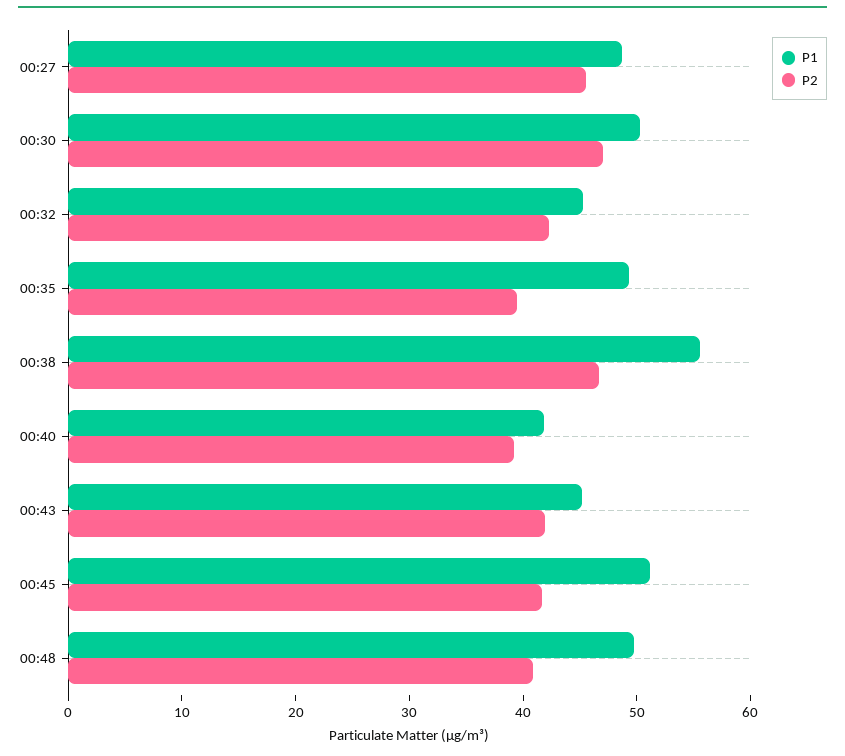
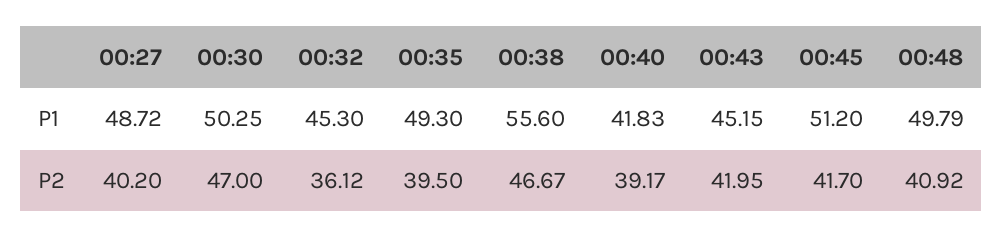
  {
    "P1": {
      "00:27": 48.72,
      "00:30": 50.25,
      "00:32": 45.3,
      "00:35": 49.3,
      "00:38": 55.6,
      "00:40": 41.83,
      "00:43": 45.15,
      "00:45": 51.2,
      "00:48": 49.79
    },
    "P2": {
-     "00:27": 46,
+     "00:27": 40.2,
      "00:30": 47,
-     "00:32": 42,
+     "00:32": 36.12,
      "00:35": 39.5,
      "00:38": 46.67,
      "00:40": 39.17,
      "00:43": 41.95,
      "00:45": 41.7,
      "00:48": 40.92
    }
  }

